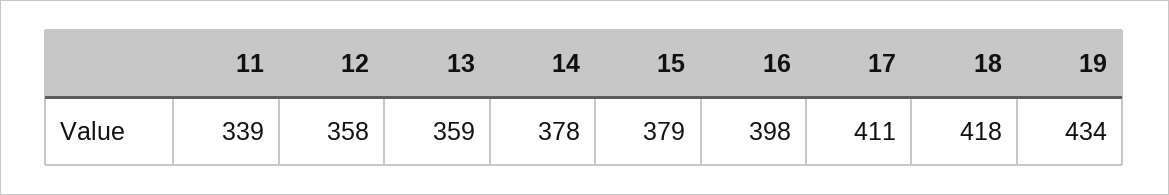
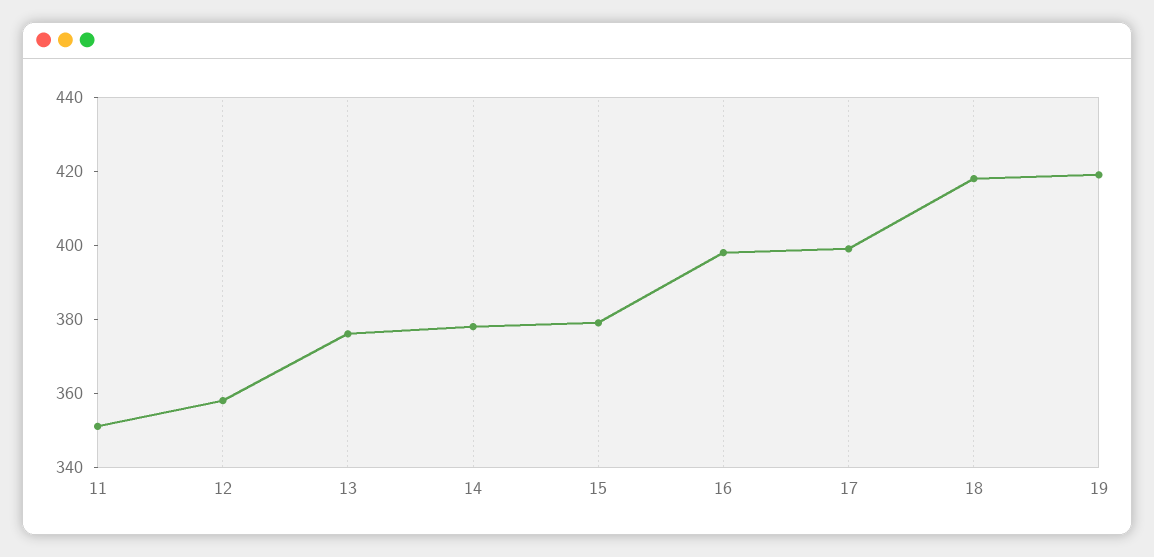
  {
-   "11": 339,
+   "11": 350,
    "12": 358,
-   "13": 359,
+   "13": 375,
    "14": 378,
    "15": 379,
    "16": 398,
-   "17": 411,
+   "17": 400,
    "18": 418,
-   "19": 434
+   "19": 420
  }

